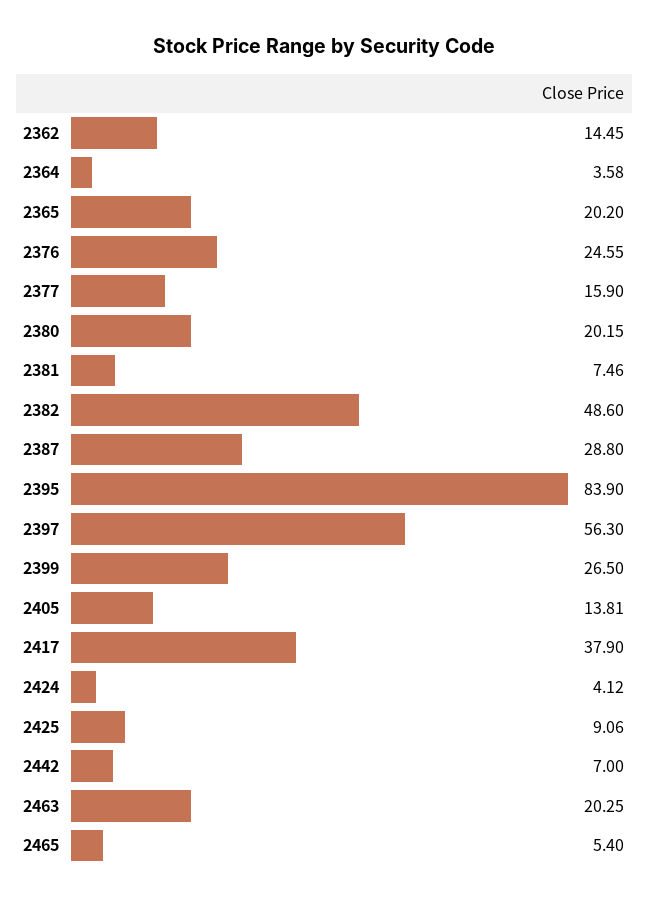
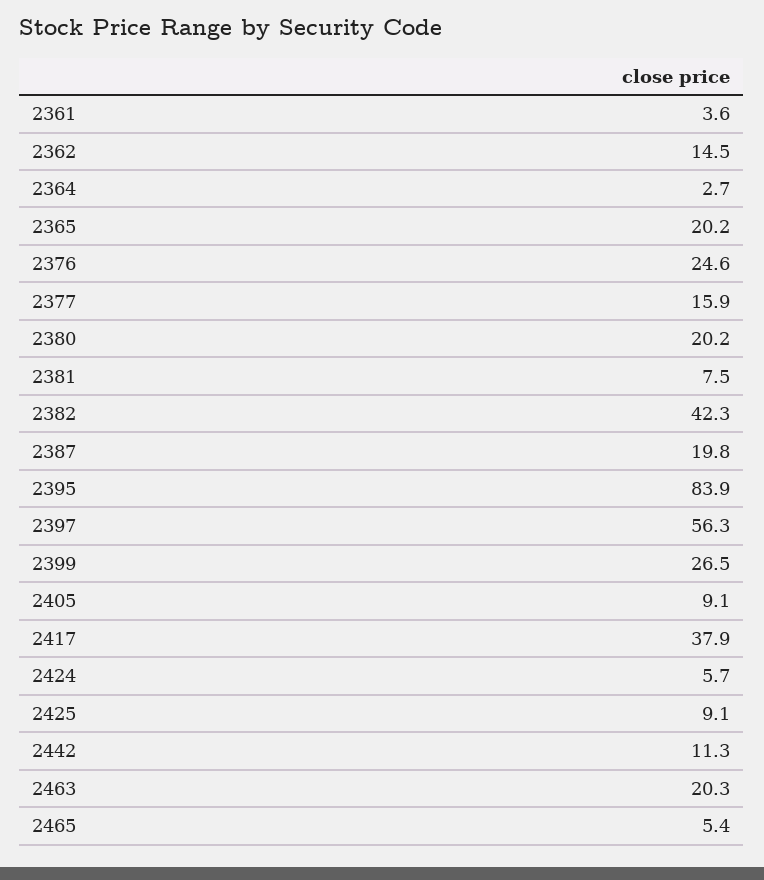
  {
    "2362": 14.45,
-   "2364": 3.58,
+   "2364": 2.7,
    "2365": 20.2,
    "2376": 24.55,
    "2377": 15.9,
    "2380": 20.15,
    "2381": 7.46,
-   "2382": 48.6,
+   "2382": 42.3,
-   "2387": 28.8,
+   "2387": 19.8,
    "2395": 83.9,
    "2397": 56.3,
    "2399": 26.5,
-   "2405": 13.81,
+   "2405": 9.1,
    "2417": 37.9,
-   "2424": 4.12,
+   "2424": 5.7,
    "2425": 9.06,
-   "2442": 7,
+   "2442": 11.3,
    "2463": 20.25,
-   "2465": 5.4
+   "2465": 5.4,
+   "2361": 3.6
  }

